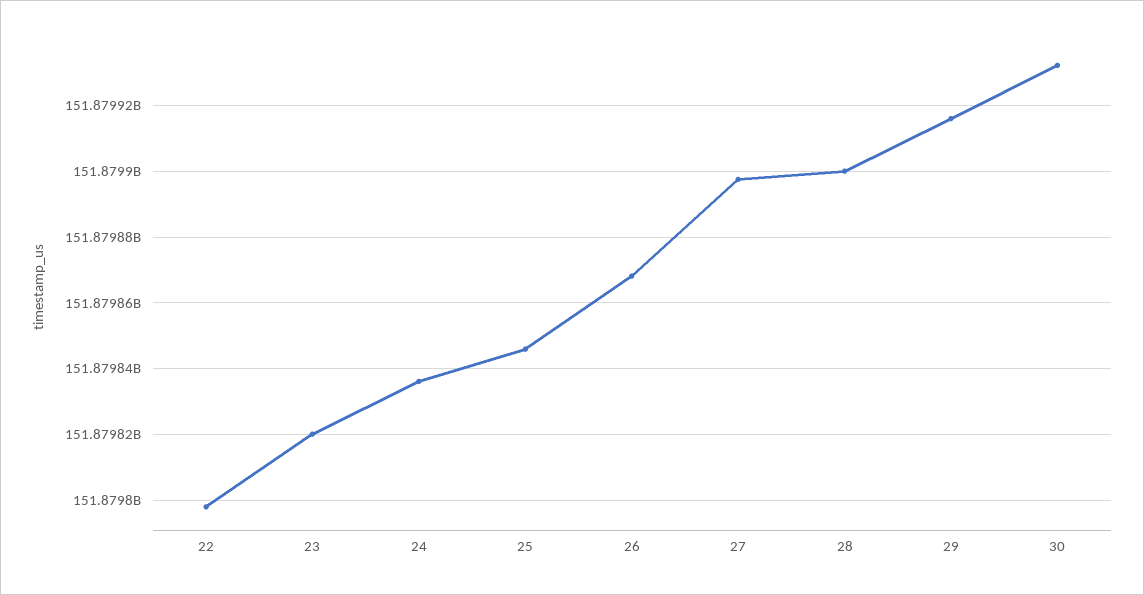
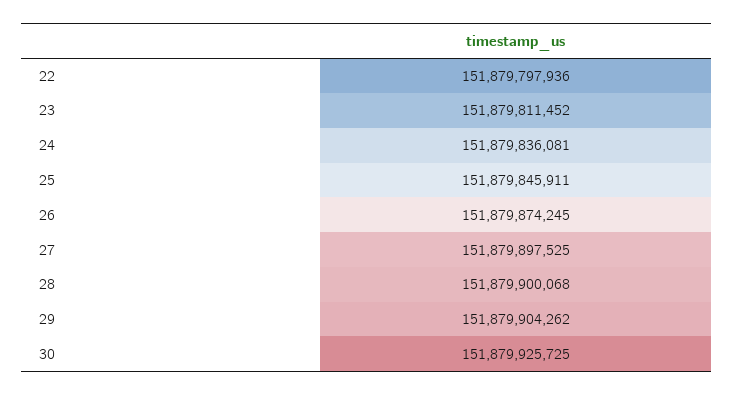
  {
    "22": 151879797936,
-   "23": 151879820000,
+   "23": 151879811452,
    "24": 151879836081,
    "25": 151879845911,
-   "26": 151879868000,
+   "26": 151879874245,
    "27": 151879897525,
    "28": 151879900068,
-   "29": 151879916000,
+   "29": 151879904262,
-   "30": 151879932000
+   "30": 151879925725
  }

